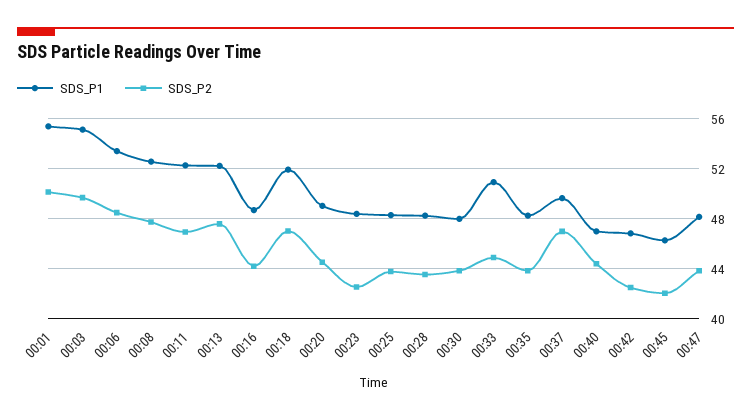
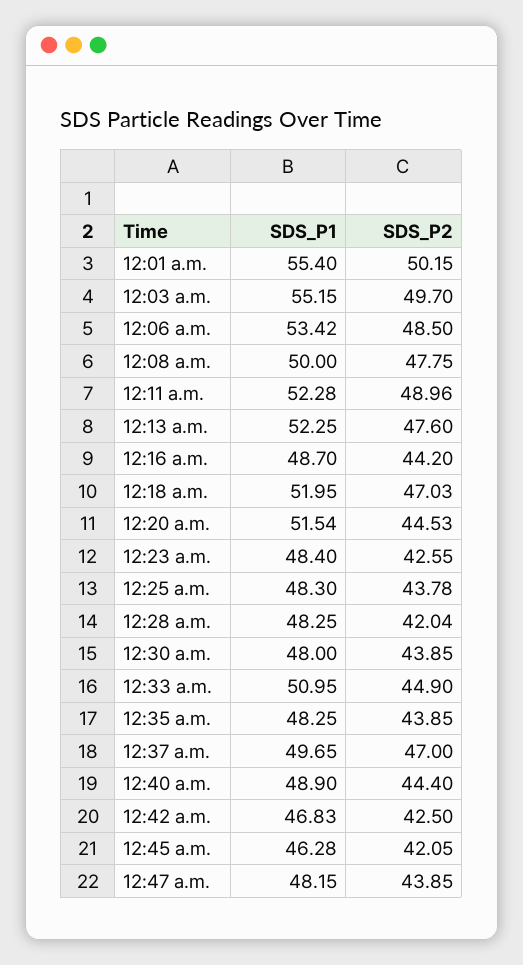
  {
    "SDS_P1": {
      "00:01": 55.4,
      "00:03": 55.15,
      "00:06": 53.42,
-     "00:08": 52.5,
+     "00:08": 50,
      "00:11": 52.28,
      "00:13": 52.25,
      "00:16": 48.7,
      "00:18": 51.95,
-     "00:20": 49,
+     "00:20": 51.54,
      "00:23": 48.4,
      "00:25": 48.3,
      "00:28": 48.25,
      "00:30": 48,
      "00:33": 50.95,
      "00:35": 48.25,
      "00:37": 49.65,
-     "00:40": 47,
+     "00:40": 48.9,
      "00:42": 46.83,
      "00:45": 46.28,
      "00:47": 48.15
    },
    "SDS_P2": {
      "00:01": 50.15,
      "00:03": 49.7,
      "00:06": 48.5,
      "00:08": 47.75,
-     "00:11": 47,
+     "00:11": 48.96,
      "00:13": 47.6,
      "00:16": 44.2,
      "00:18": 47.03,
      "00:20": 44.53,
      "00:23": 42.55,
      "00:25": 43.78,
-     "00:28": 43.5,
+     "00:28": 42.04,
      "00:30": 43.85,
      "00:33": 44.9,
      "00:35": 43.85,
      "00:37": 47,
      "00:40": 44.4,
      "00:42": 42.5,
      "00:45": 42.05,
      "00:47": 43.85
    }
  }

